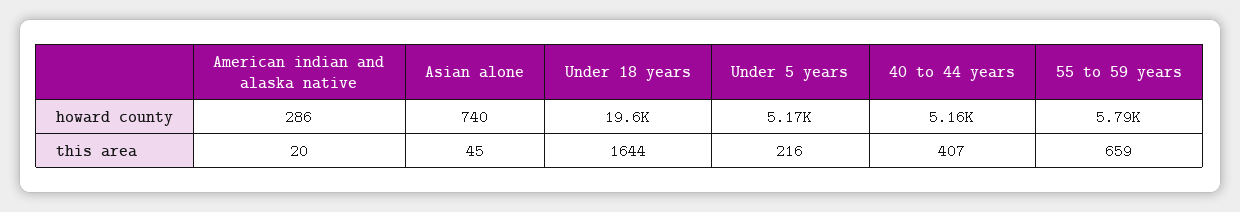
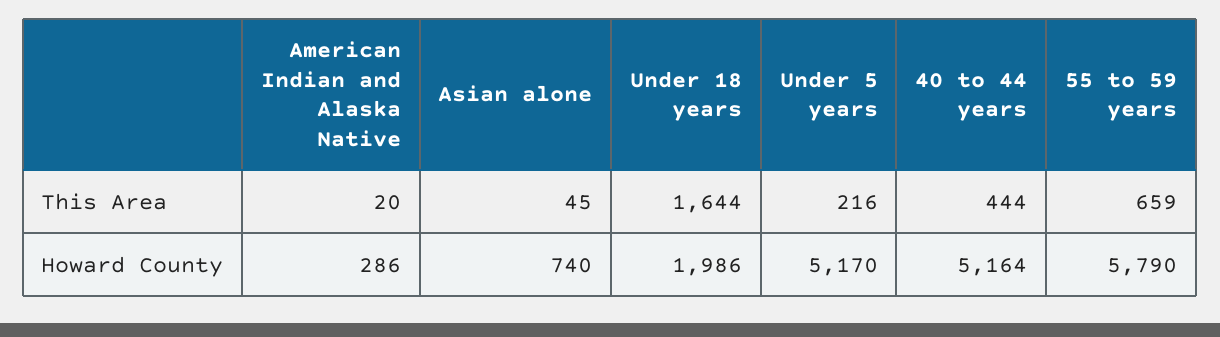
  {
    "American indian and alaska native": {
      "howard county": 286,
      "this area": 20
    },
    "Asian alone": {
      "howard county": 740,
      "this area": 45
    },
    "Under 18 years": {
-     "howard county": 19600,
+     "howard county": 1986,
      "this area": 1644
    },
    "Under 5 years": {
      "howard county": 5170,
      "this area": 216
    },
    "40 to 44 years": {
      "howard county": 5164,
-     "this area": 407
+     "this area": 444
    },
    "55 to 59 years": {
      "howard county": 5790,
      "this area": 659
    }
  }

